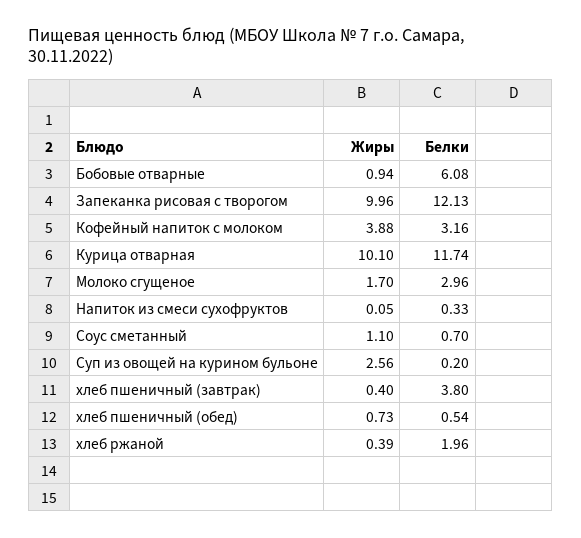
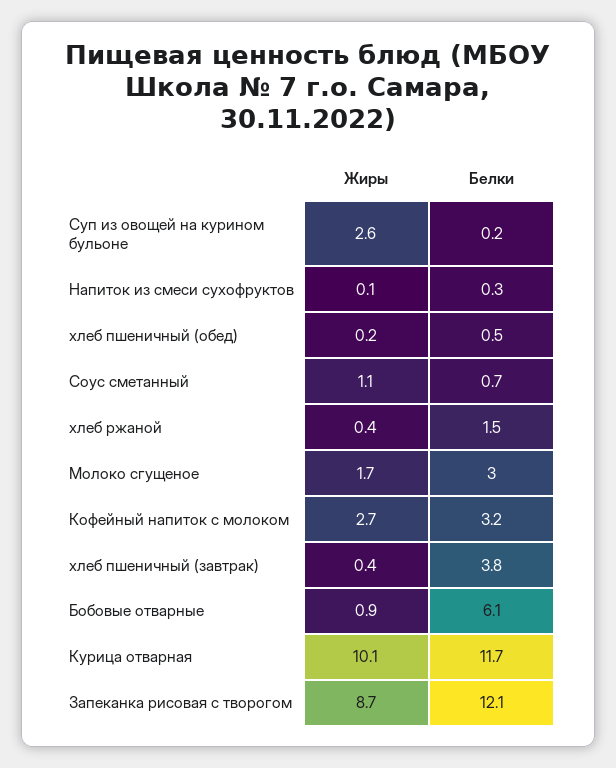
  {
    "Жиры": {
      "Бобовые отварные": 0.94,
-     "Запеканка рисовая с творогом": 9.96,
+     "Запеканка рисовая с творогом": 8.7,
-     "Кофейный напиток с молоком": 3.88,
+     "Кофейный напиток с молоком": 2.7,
      "Курица отварная": 10.1,
      "Молоко сгущеное": 1.7,
      "Напиток из смеси сухофруктов": 0.05,
      "Соус сметанный": 1.1,
      "Суп из овощей на курином бульоне": 2.56,
      "хлеб пшеничный (завтрак)": 0.4,
-     "хлеб пшеничный (обед)": 0.73,
+     "хлеб пшеничный (обед)": 0.2,
      "хлеб ржаной": 0.39
    },
    "Белки": {
      "Бобовые отварные": 6.08,
      "Запеканка рисовая с творогом": 12.13,
      "Кофейный напиток с молоком": 3.16,
      "Курица отварная": 11.74,
      "Молоко сгущеное": 2.96,
      "Напиток из смеси сухофруктов": 0.33,
      "Соус сметанный": 0.7,
      "Суп из овощей на курином бульоне": 0.2,
      "хлеб пшеничный (завтрак)": 3.8,
      "хлеб пшеничный (обед)": 0.54,
-     "хлеб ржаной": 1.96
+     "хлеб ржаной": 1.5
    }
  }

